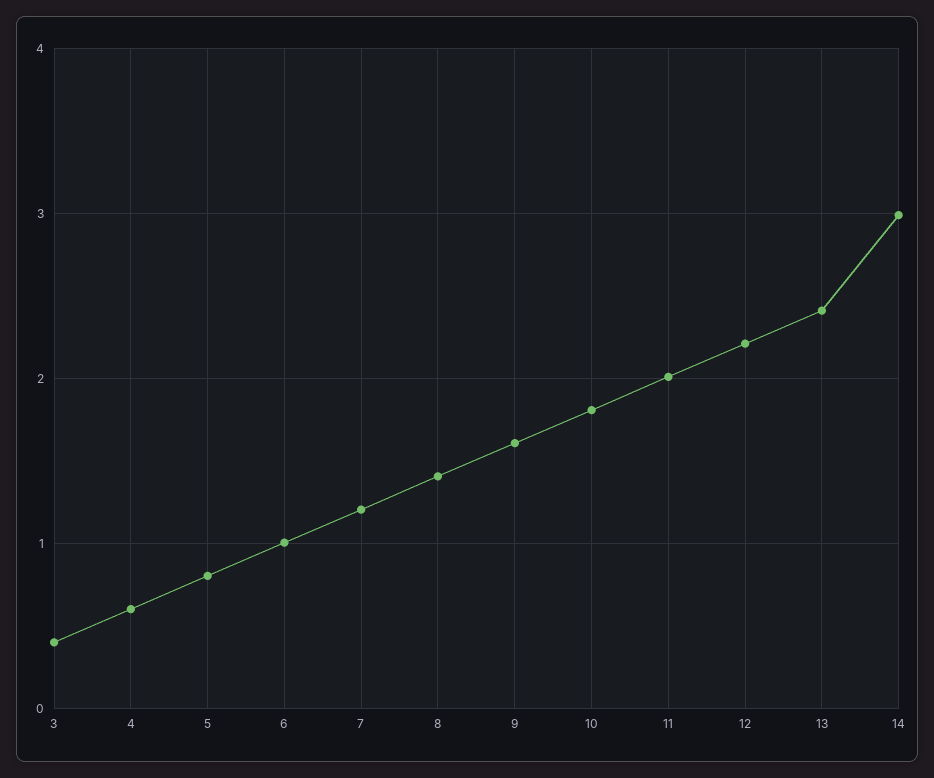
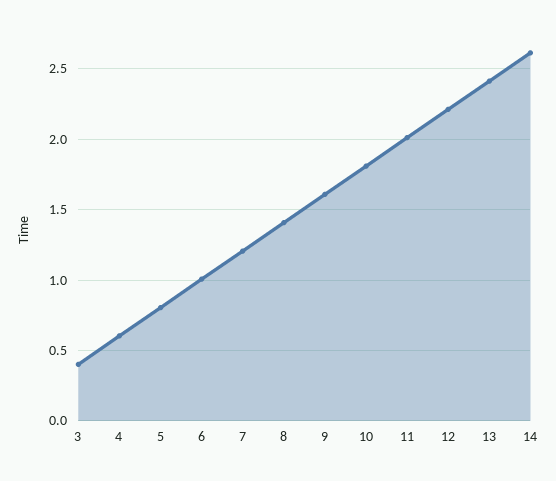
  {
    "3": 0.4,
    "4": 0.6,
    "5": 0.8,
    "6": 1,
    "7": 1.2,
    "8": 1.4,
    "9": 1.6,
    "10": 1.8,
    "11": 2,
    "12": 2.2,
    "13": 2.4,
-   "14": 3
+   "14": 2.6
  }

